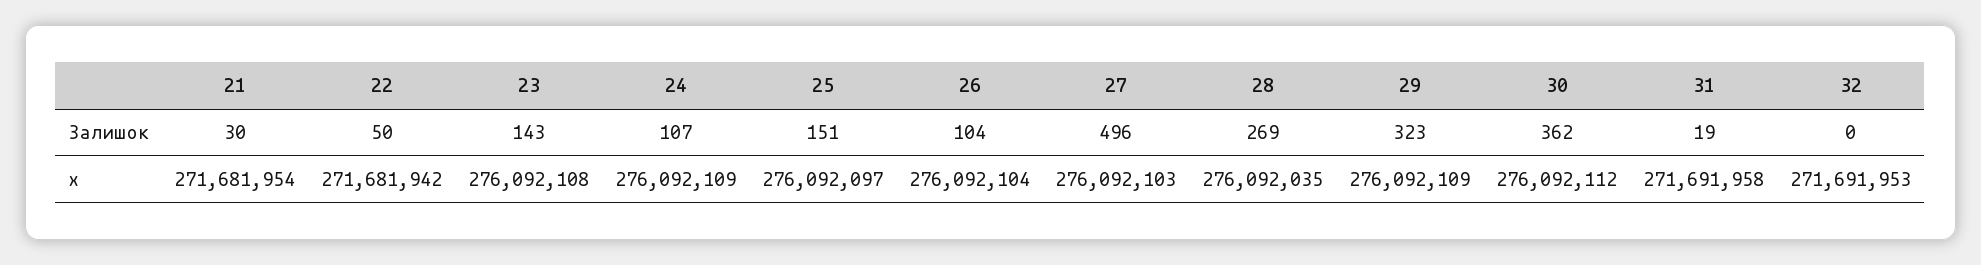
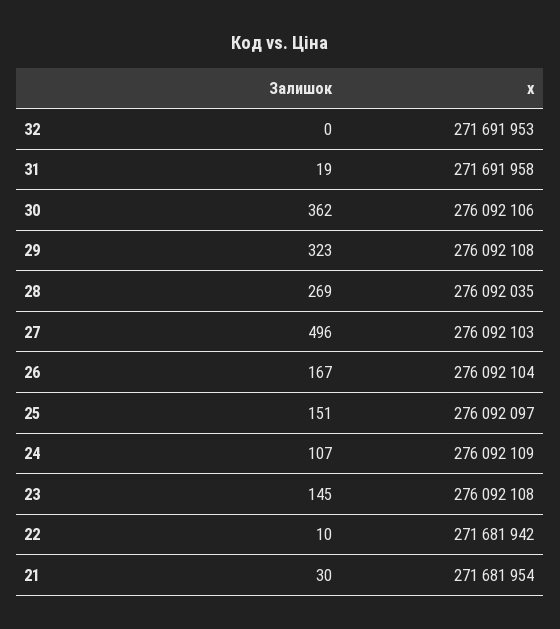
  {
    "21": {
      "Залишок": 30,
      "x": 271681954
    },
    "22": {
-     "Залишок": 50,
+     "Залишок": 10,
      "x": 271681942
    },
    "23": {
-     "Залишок": 143,
+     "Залишок": 145,
      "x": 276092108
    },
    "24": {
      "Залишок": 107,
      "x": 276092109
    },
    "25": {
      "Залишок": 151,
      "x": 276092097
    },
    "26": {
-     "Залишок": 104,
+     "Залишок": 167,
      "x": 276092104
    },
    "27": {
      "Залишок": 496,
      "x": 276092103
    },
    "28": {
      "Залишок": 269,
      "x": 276092035
    },
    "29": {
      "Залишок": 323,
-     "x": 276092109
+     "x": 276092108
    },
    "30": {
      "Залишок": 362,
-     "x": 276092112
+     "x": 276092106
    },
    "31": {
      "Залишок": 19,
      "x": 271691958
    },
    "32": {
      "Залишок": 0,
      "x": 271691953
    }
  }

